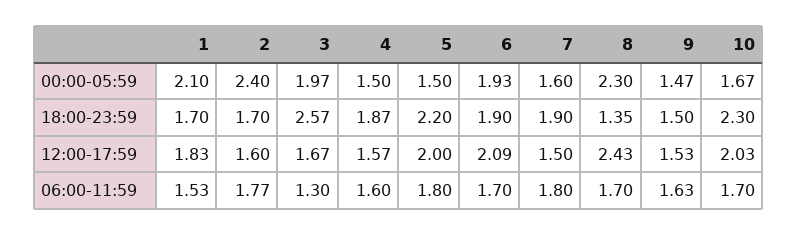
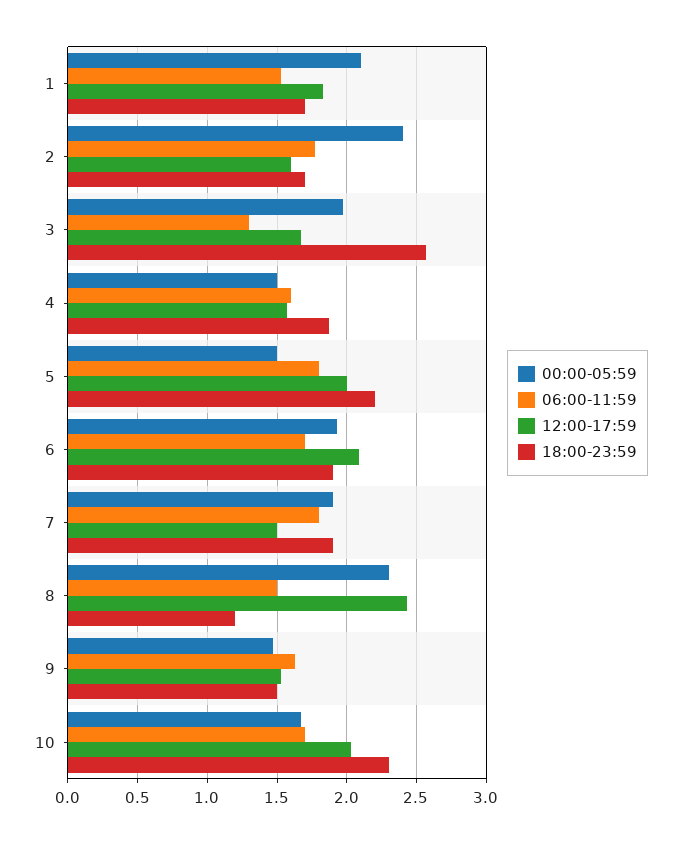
  {
    "00:00-05:59": {
      "1": 2.1,
      "2": 2.4,
      "3": 1.97,
      "4": 1.5,
      "5": 1.5,
      "6": 1.93,
-     "7": 1.6,
+     "7": 1.9,
      "8": 2.3,
      "9": 1.47,
      "10": 1.67
    },
    "18:00-23:59": {
      "1": 1.7,
      "2": 1.7,
      "3": 2.57,
      "4": 1.87,
      "5": 2.2,
      "6": 1.9,
      "7": 1.9,
-     "8": 1.35,
+     "8": 1.2,
      "9": 1.5,
      "10": 2.3
    },
    "12:00-17:59": {
      "1": 1.83,
      "2": 1.6,
      "3": 1.67,
      "4": 1.57,
      "5": 2,
      "6": 2.09,
      "7": 1.5,
      "8": 2.43,
      "9": 1.53,
      "10": 2.03
    },
    "06:00-11:59": {
      "1": 1.53,
      "2": 1.77,
      "3": 1.3,
      "4": 1.6,
      "5": 1.8,
      "6": 1.7,
      "7": 1.8,
-     "8": 1.7,
+     "8": 1.5,
      "9": 1.63,
      "10": 1.7
    }
  }

